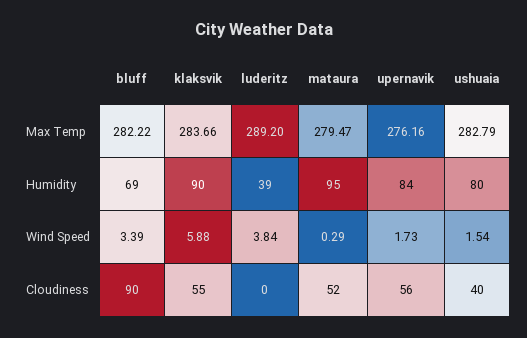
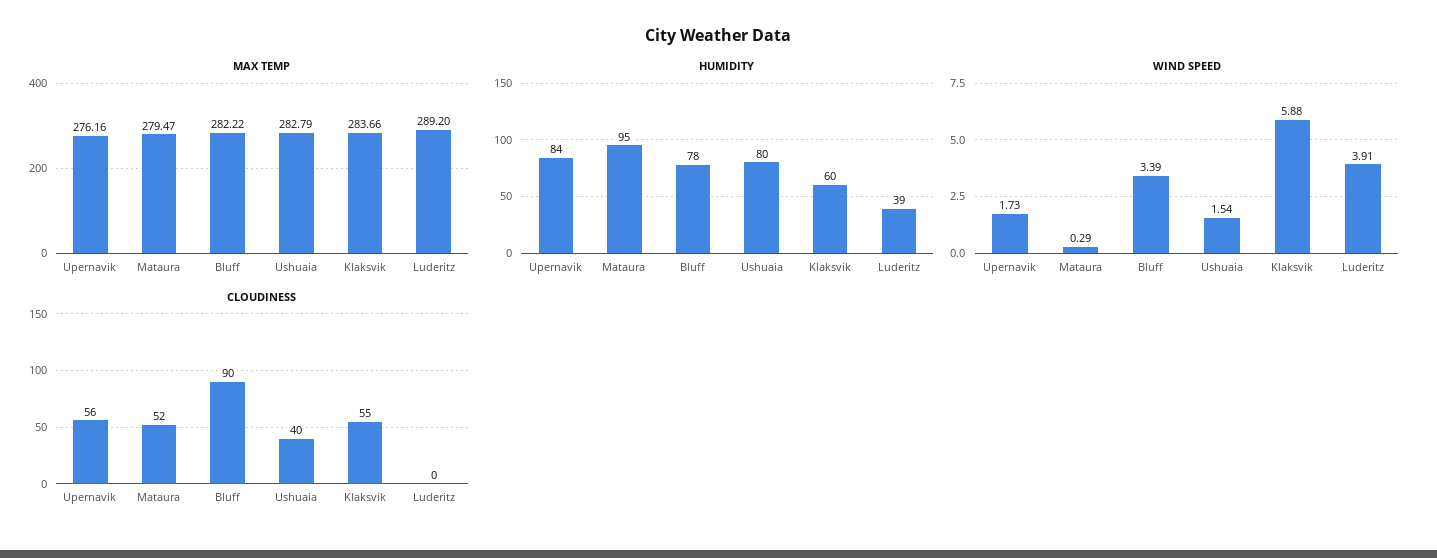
  {
    "Max Temp": {
      "bluff": 282.22,
      "klaksvik": 283.66,
      "luderitz": 289.2,
      "mataura": 279.47,
      "upernavik": 276.16,
      "ushuaia": 282.79
    },
    "Humidity": {
-     "bluff": 69,
+     "bluff": 78,
-     "klaksvik": 90,
+     "klaksvik": 60,
      "luderitz": 39,
      "mataura": 95,
      "upernavik": 84,
      "ushuaia": 80
    },
    "Wind Speed": {
      "bluff": 3.39,
      "klaksvik": 5.88,
-     "luderitz": 3.84,
+     "luderitz": 3.91,
      "mataura": 0.29,
      "upernavik": 1.73,
      "ushuaia": 1.54
    },
    "Cloudiness": {
      "bluff": 90,
      "klaksvik": 55,
      "luderitz": 0,
      "mataura": 52,
      "upernavik": 56,
      "ushuaia": 40
    }
  }

